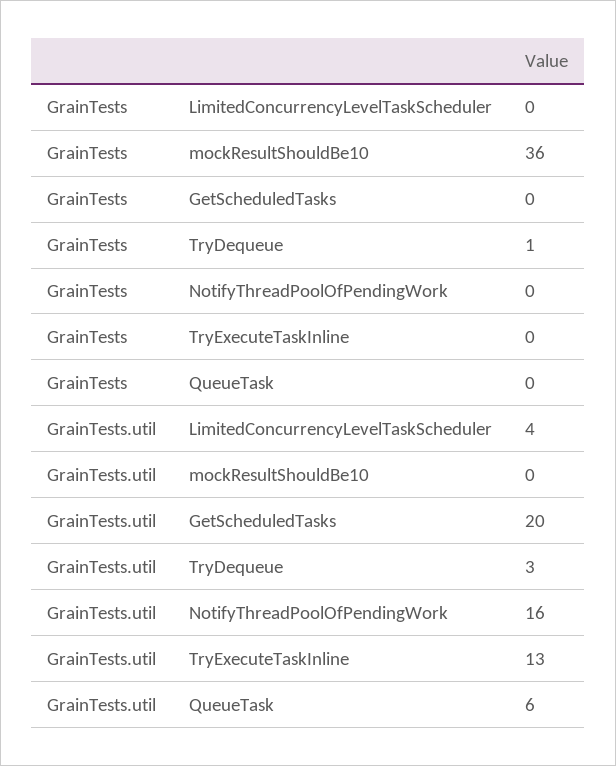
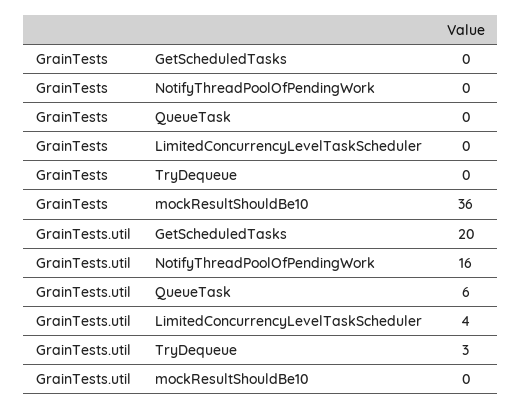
  {
    "GrainTests": {
      "LimitedConcurrencyLevelTaskScheduler": 0,
      "mockResultShouldBe10": 36,
      "GetScheduledTasks": 0,
-     "TryDequeue": 1,
+     "TryDequeue": 0,
      "NotifyThreadPoolOfPendingWork": 0,
-     "TryExecuteTaskInline": 0,
      "QueueTask": 0
    },
    "GrainTests.util": {
      "LimitedConcurrencyLevelTaskScheduler": 4,
      "mockResultShouldBe10": 0,
      "GetScheduledTasks": 20,
      "TryDequeue": 3,
      "NotifyThreadPoolOfPendingWork": 16,
-     "TryExecuteTaskInline": 13,
      "QueueTask": 6
    }
  }

